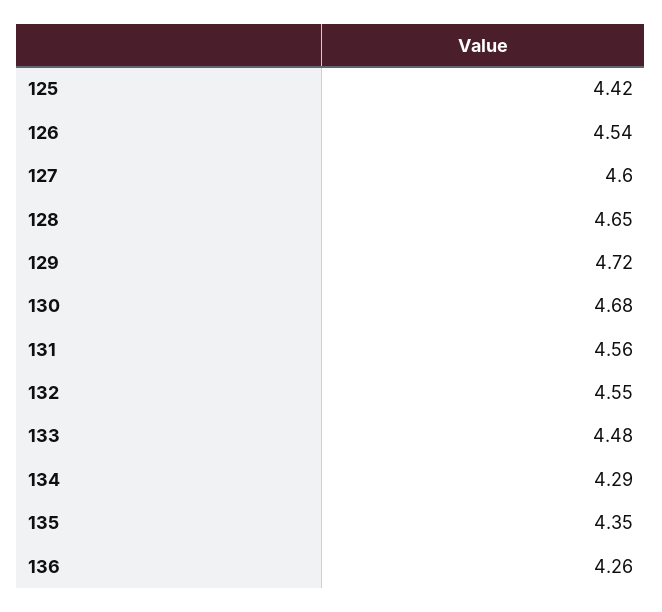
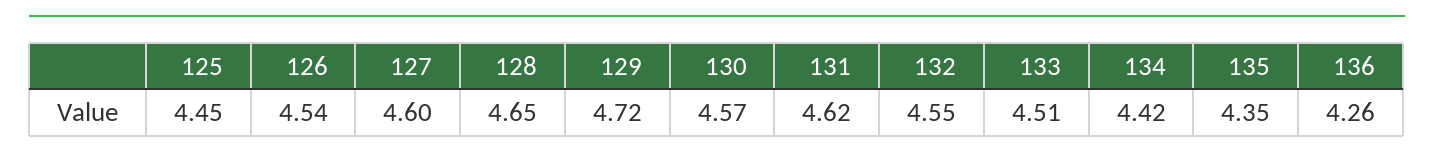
  {
-   "125": 4.42,
+   "125": 4.45,
    "126": 4.54,
    "127": 4.6,
    "128": 4.65,
    "129": 4.72,
-   "130": 4.68,
+   "130": 4.57,
-   "131": 4.56,
+   "131": 4.62,
    "132": 4.55,
-   "133": 4.48,
+   "133": 4.51,
-   "134": 4.29,
+   "134": 4.42,
    "135": 4.35,
    "136": 4.26
  }

